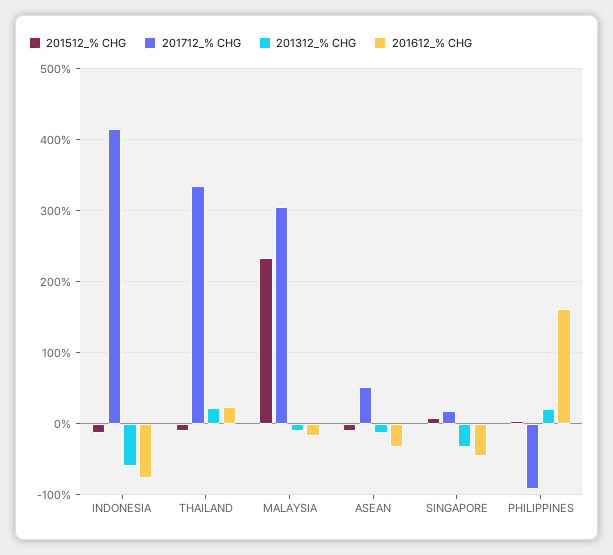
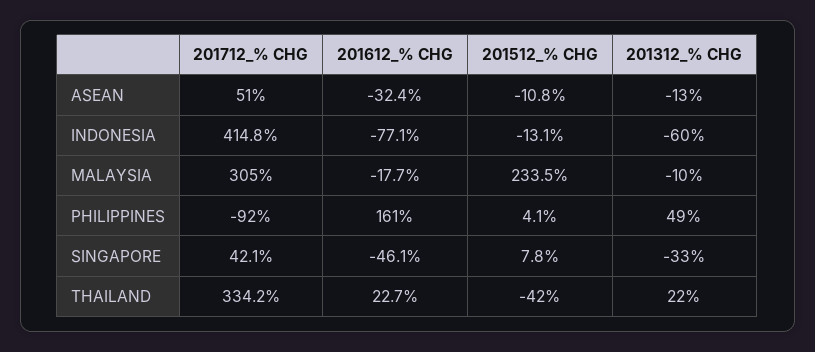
  {
    "201512_% CHG": {
      "INDONESIA": -13.1,
-     "THAILAND": -10,
+     "THAILAND": -42,
      "MALAYSIA": 233.5,
      "ASEAN": -10.8,
      "SINGAPORE": 7.8,
      "PHILIPPINES": 4.1
    },
    "201712_% CHG": {
      "INDONESIA": 414.8,
      "THAILAND": 334.2,
      "MALAYSIA": 305,
      "ASEAN": 51,
-     "SINGAPORE": 20,
+     "SINGAPORE": 42.1,
      "PHILIPPINES": -92
    },
    "201312_% CHG": {
      "INDONESIA": -60,
      "THAILAND": 22,
      "MALAYSIA": -10,
      "ASEAN": -13,
      "SINGAPORE": -33,
-     "PHILIPPINES": 20
+     "PHILIPPINES": 49
    },
    "201612_% CHG": {
      "INDONESIA": -77.1,
      "THAILAND": 22.7,
      "MALAYSIA": -17.7,
      "ASEAN": -32.4,
      "SINGAPORE": -46.1,
      "PHILIPPINES": 161
    }
  }

